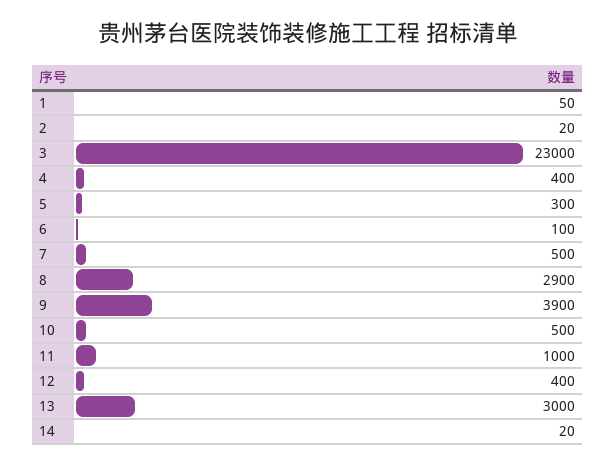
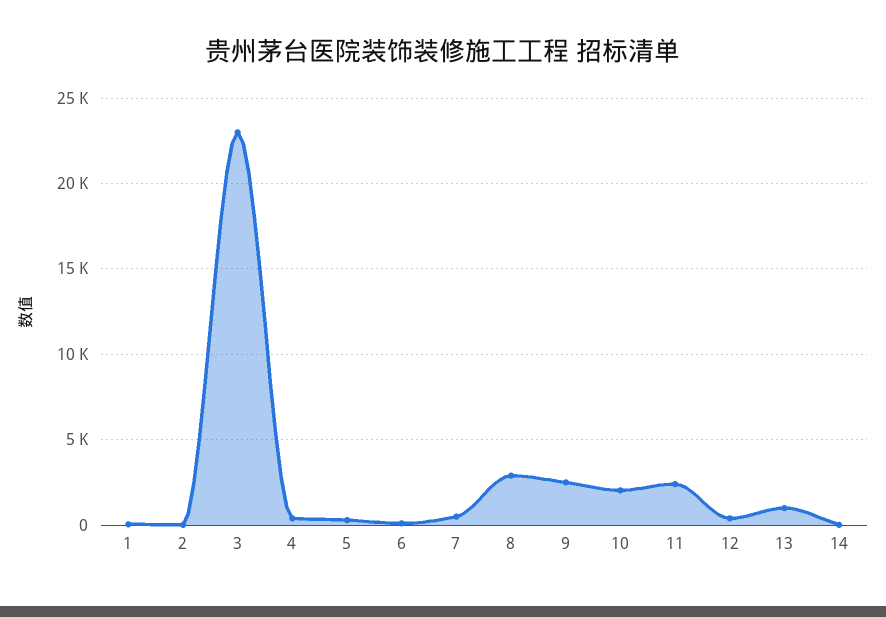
  {
    "1": 50,
    "2": 20,
    "3": 23000,
    "4": 400,
    "5": 300,
    "6": 100,
    "7": 500,
    "8": 2900,
-   "9": 3900,
+   "9": 2500,
-   "10": 500,
+   "10": 2000,
-   "11": 1000,
+   "11": 2500,
    "12": 400,
-   "13": 3000,
+   "13": 1000,
    "14": 20
  }

